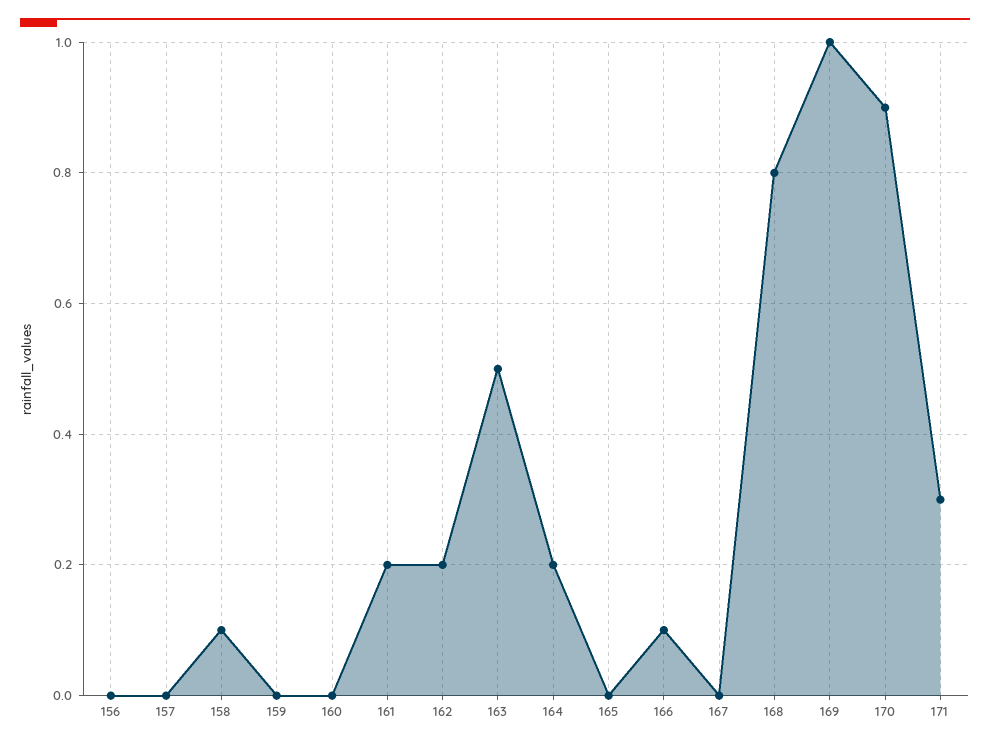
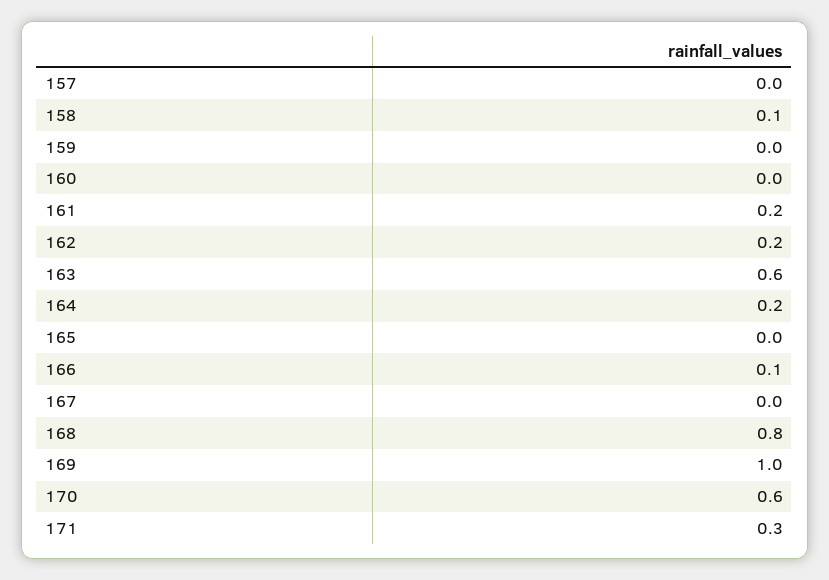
  {
-   "156": 0,
    "157": 0,
    "158": 0.1,
    "159": 0,
    "160": 0,
    "161": 0.2,
    "162": 0.2,
-   "163": 0.5,
+   "163": 0.6,
    "164": 0.2,
    "165": 0,
    "166": 0.1,
    "167": 0,
    "168": 0.8,
    "169": 1,
-   "170": 0.9,
+   "170": 0.6,
    "171": 0.3
  }

